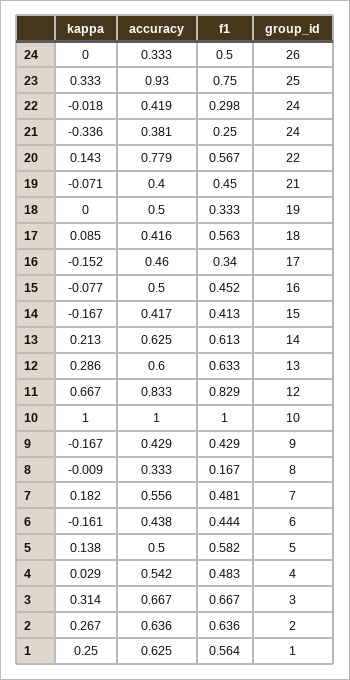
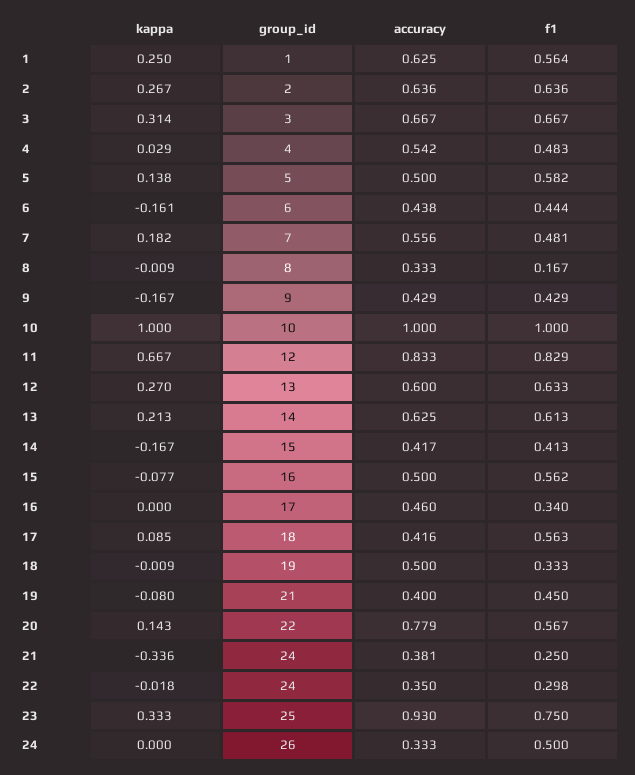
  {
    "kappa": {
      "24": 0,
      "23": 0.333,
      "22": -0.018,
      "21": -0.336,
      "20": 0.143,
-     "19": -0.071,
+     "19": -0.08,
-     "18": 0,
+     "18": -0.009,
      "17": 0.085,
-     "16": -0.152,
+     "16": 0,
      "15": -0.077,
      "14": -0.167,
      "13": 0.213,
-     "12": 0.286,
+     "12": 0.27,
      "11": 0.667,
      "10": 1,
      "9": -0.167,
      "8": -0.009,
      "7": 0.182,
      "6": -0.161,
      "5": 0.138,
      "4": 0.029,
      "3": 0.314,
      "2": 0.267,
      "1": 0.25
    },
    "accuracy": {
      "24": 0.333,
      "23": 0.93,
-     "22": 0.419,
+     "22": 0.35,
      "21": 0.381,
      "20": 0.779,
      "19": 0.4,
      "18": 0.5,
      "17": 0.416,
      "16": 0.46,
      "15": 0.5,
      "14": 0.417,
      "13": 0.625,
      "12": 0.6,
      "11": 0.833,
      "10": 1,
      "9": 0.429,
      "8": 0.333,
      "7": 0.556,
      "6": 0.438,
      "5": 0.5,
      "4": 0.542,
      "3": 0.667,
      "2": 0.636,
      "1": 0.625
    },
    "f1": {
      "24": 0.5,
      "23": 0.75,
      "22": 0.298,
      "21": 0.25,
      "20": 0.567,
      "19": 0.45,
      "18": 0.333,
      "17": 0.563,
      "16": 0.34,
-     "15": 0.452,
+     "15": 0.562,
      "14": 0.413,
      "13": 0.613,
      "12": 0.633,
      "11": 0.829,
      "10": 1,
      "9": 0.429,
      "8": 0.167,
      "7": 0.481,
      "6": 0.444,
      "5": 0.582,
      "4": 0.483,
      "3": 0.667,
      "2": 0.636,
      "1": 0.564
    },
    "group_id": {
      "24": 26,
      "23": 25,
      "22": 24,
      "21": 24,
      "20": 22,
      "19": 21,
      "18": 19,
      "17": 18,
      "16": 17,
      "15": 16,
      "14": 15,
      "13": 14,
      "12": 13,
      "11": 12,
      "10": 10,
      "9": 9,
      "8": 8,
      "7": 7,
      "6": 6,
      "5": 5,
      "4": 4,
      "3": 3,
      "2": 2,
      "1": 1
    }
  }

